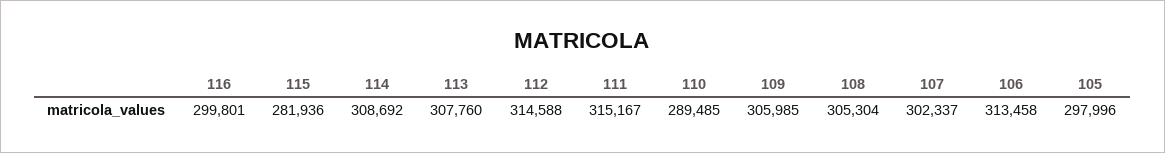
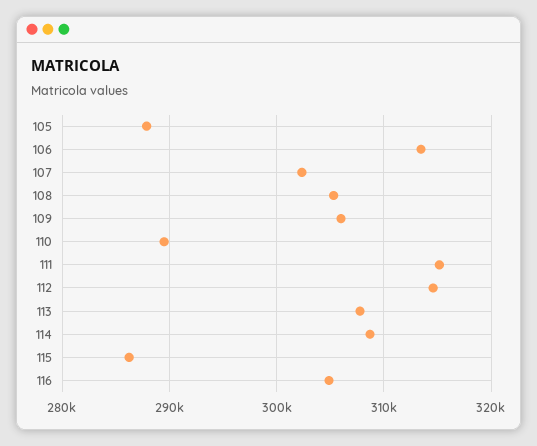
  {
-   "116": 299801,
+   "116": 305000,
-   "115": 281936,
+   "115": 286000,
    "114": 308692,
    "113": 307760,
    "112": 314588,
    "111": 315167,
    "110": 289485,
    "109": 305985,
    "108": 305304,
    "107": 302337,
    "106": 313458,
-   "105": 297996
+   "105": 288000
  }

